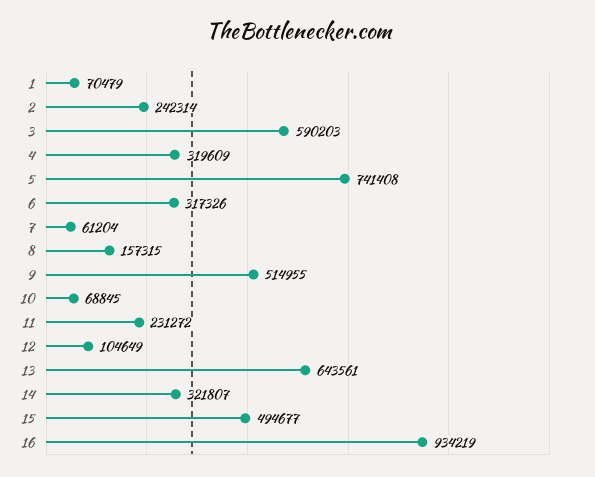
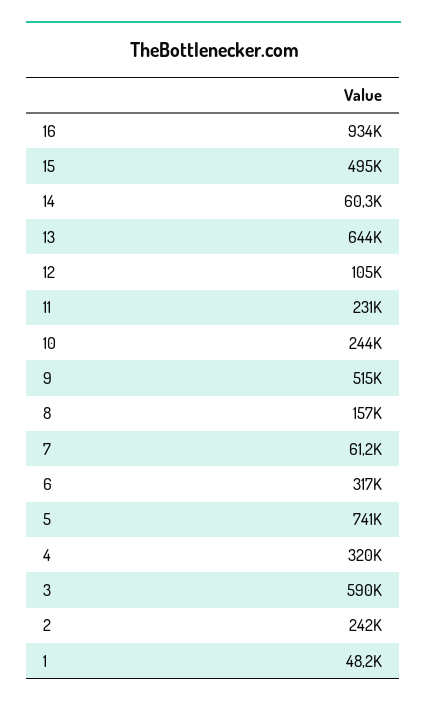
  {
-   "1": 70479,
+   "1": 48200,
    "2": 242314,
    "3": 590203,
    "4": 319609,
    "5": 741408,
    "6": 317326,
    "7": 61204,
    "8": 157315,
    "9": 514955,
-   "10": 68845,
+   "10": 244000,
    "11": 231272,
    "12": 104649,
    "13": 643561,
-   "14": 321807,
+   "14": 60300,
    "15": 494677,
    "16": 934219
  }

